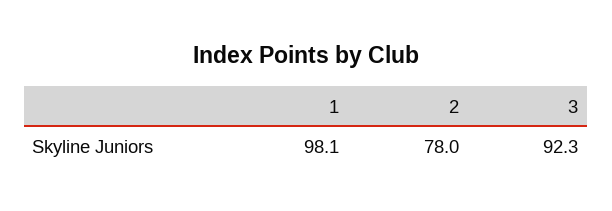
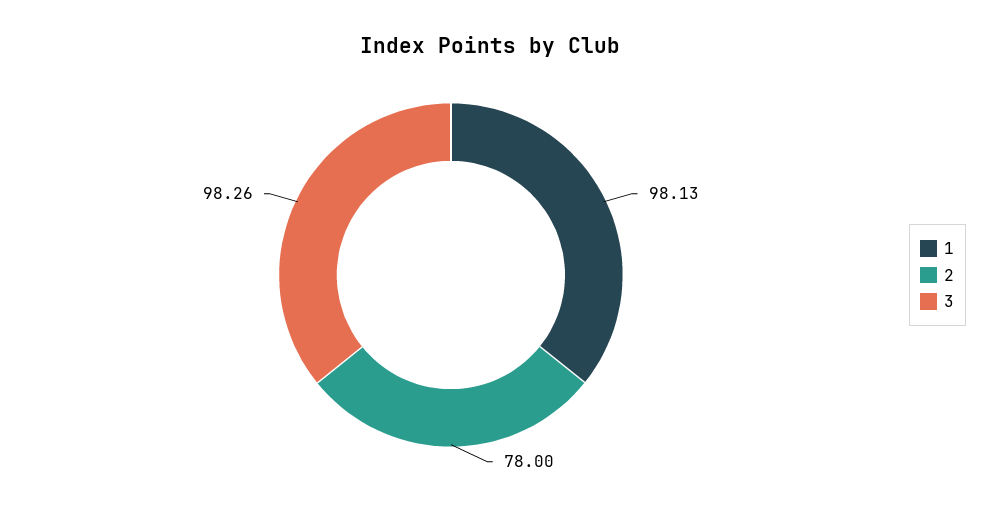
  {
    "1": 98.13,
    "2": 78,
-   "3": 92.3
+   "3": 98.26
  }

